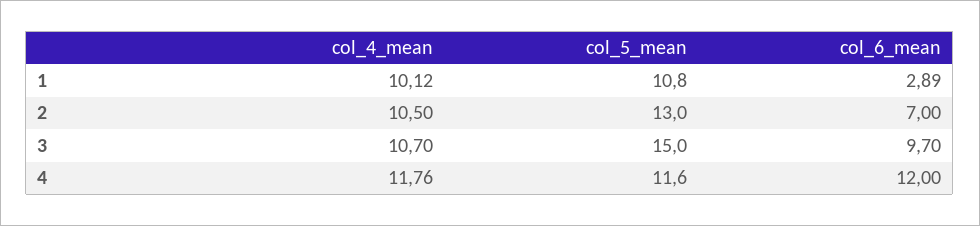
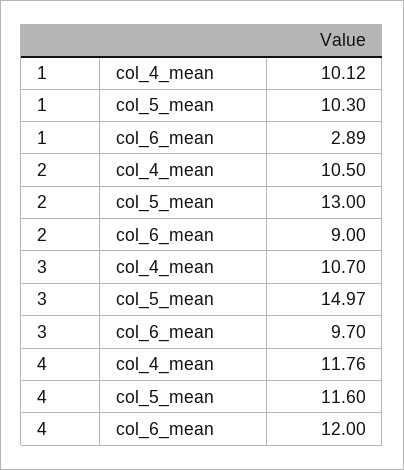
  {
    "col_4_mean": {
      "1": 10.12,
      "2": 10.5,
      "3": 10.7,
      "4": 11.76
    },
    "col_5_mean": {
-     "1": 10.8,
+     "1": 10.3,
      "2": 13,
-     "3": 15,
+     "3": 14.97,
      "4": 11.6
    },
    "col_6_mean": {
      "1": 2.89,
-     "2": 7,
+     "2": 9,
      "3": 9.7,
      "4": 12
    }
  }

